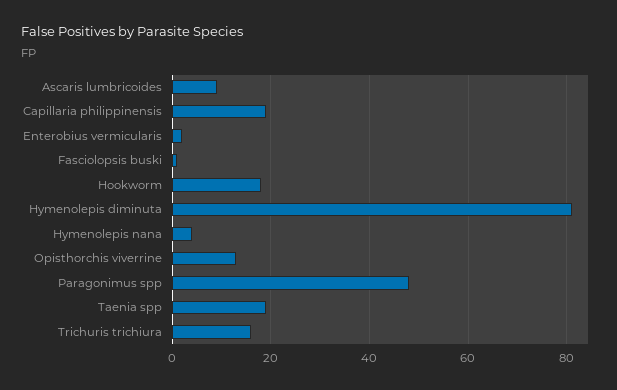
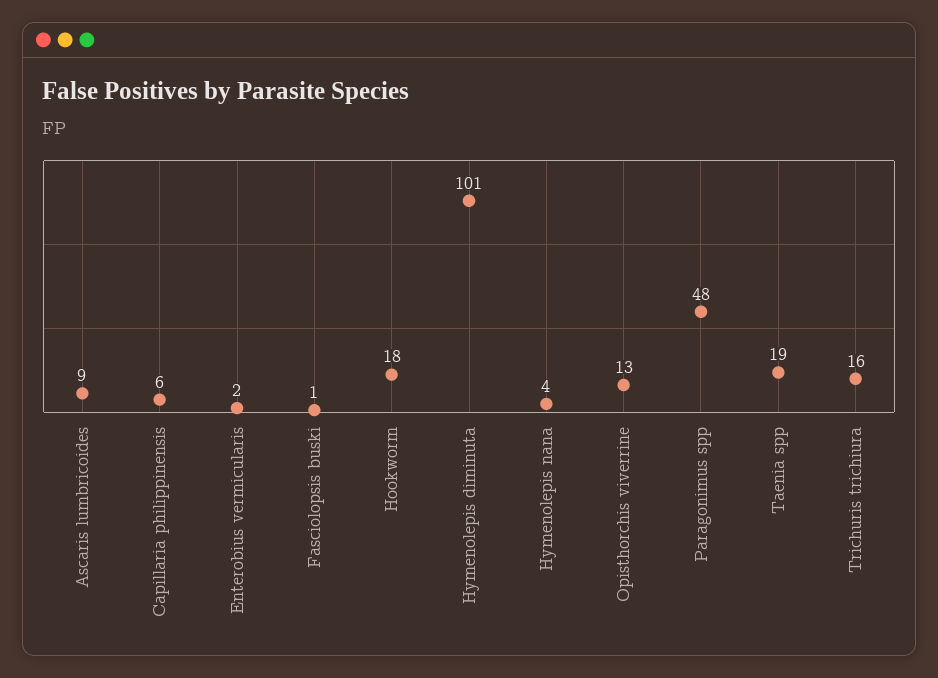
  {
    "Ascaris lumbricoides": 9,
-   "Capillaria philippinensis": 20,
+   "Capillaria philippinensis": 6,
    "Enterobius vermicularis": 2,
    "Fasciolopsis buski": 1,
    "Hookworm": 18,
-   "Hymenolepis diminuta": 80,
+   "Hymenolepis diminuta": 101,
    "Hymenolepis nana": 4,
    "Opisthorchis viverrine": 13,
    "Paragonimus spp": 48,
    "Taenia spp": 19,
    "Trichuris trichiura": 16
  }

